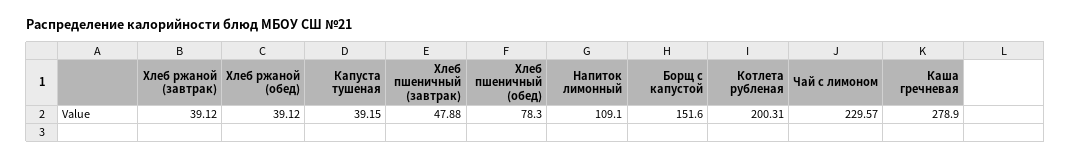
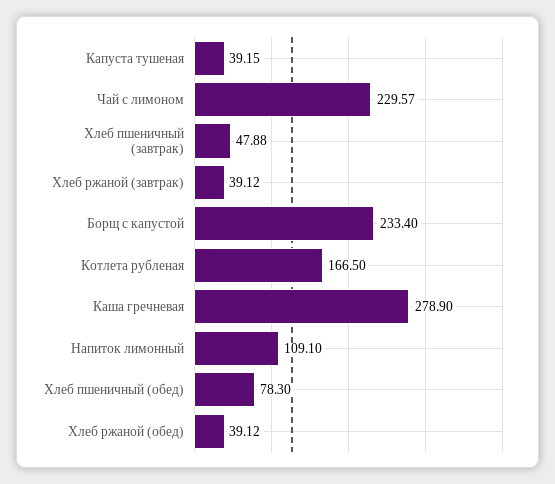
  {
    "Хлеб ржаной (завтрак)": 39.12,
    "Хлеб ржаной (обед)": 39.12,
    "Капуста тушеная": 39.15,
    "Хлеб пшеничный (завтрак)": 47.88,
    "Хлеб пшеничный (обед)": 78.3,
    "Напиток лимонный": 109.1,
-   "Борщ с капустой": 151.6,
+   "Борщ с капустой": 233.4,
-   "Котлета рубленая": 200.31,
+   "Котлета рубленая": 166.5,
    "Чай с лимоном": 229.57,
    "Каша гречневая": 278.9
  }

